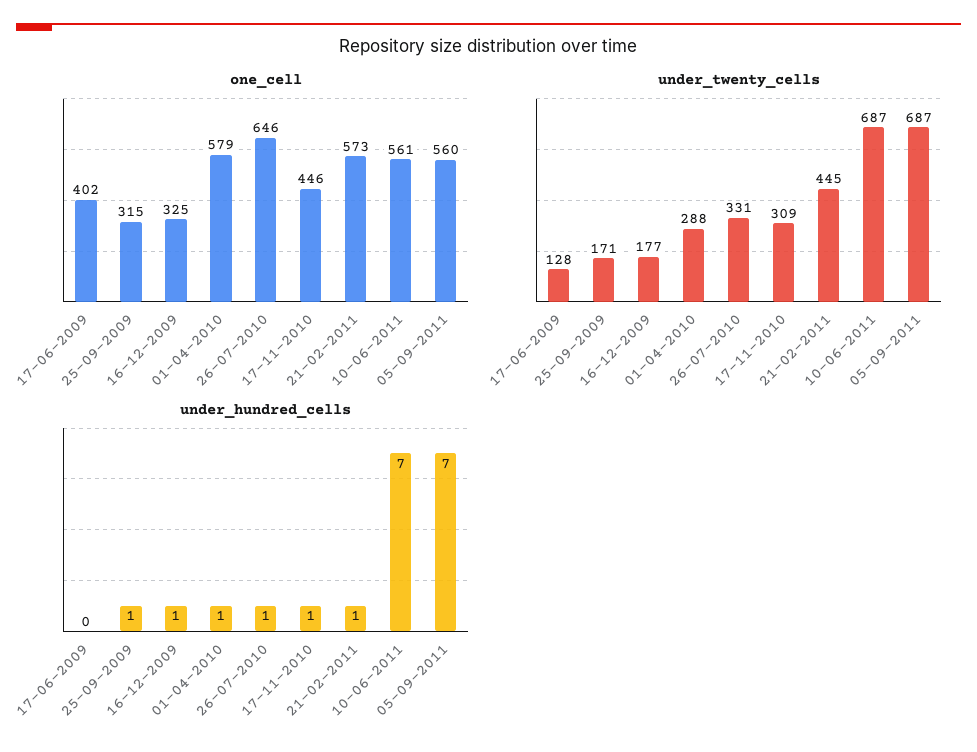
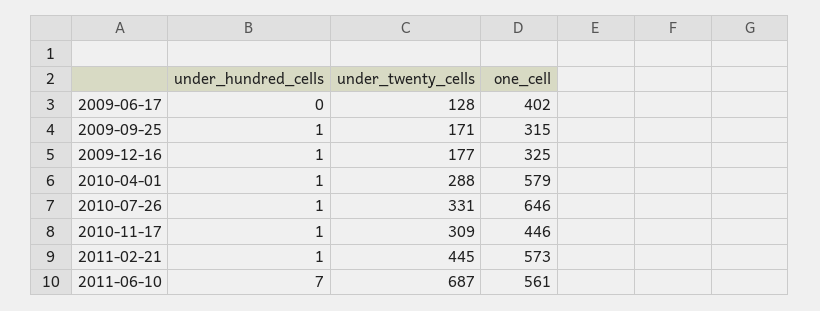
  {
    "one_cell": {
      "17-06-2009": 402,
      "25-09-2009": 315,
      "16-12-2009": 325,
      "01-04-2010": 579,
      "26-07-2010": 646,
      "17-11-2010": 446,
      "21-02-2011": 573,
-     "10-06-2011": 561,
+     "10-06-2011": 561
-     "05-09-2011": 560
    },
    "under_twenty_cells": {
      "17-06-2009": 128,
      "25-09-2009": 171,
      "16-12-2009": 177,
      "01-04-2010": 288,
      "26-07-2010": 331,
      "17-11-2010": 309,
      "21-02-2011": 445,
-     "10-06-2011": 687,
+     "10-06-2011": 687
-     "05-09-2011": 687
    },
    "under_hundred_cells": {
      "17-06-2009": 0,
      "25-09-2009": 1,
      "16-12-2009": 1,
      "01-04-2010": 1,
      "26-07-2010": 1,
      "17-11-2010": 1,
      "21-02-2011": 1,
-     "10-06-2011": 7,
+     "10-06-2011": 7
-     "05-09-2011": 7
    }
  }

